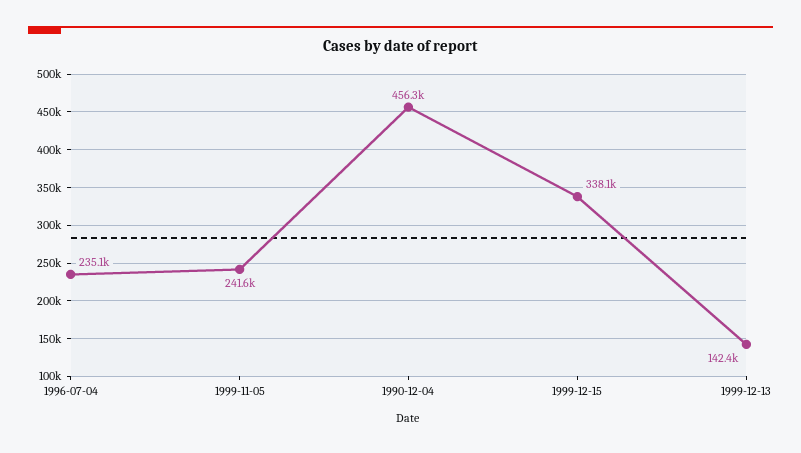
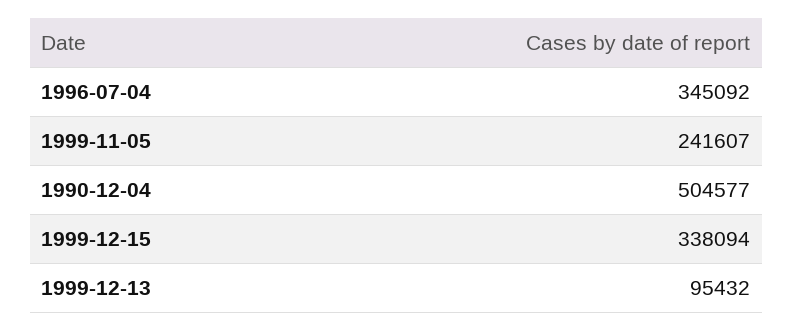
  {
-   "1996-07-04": 235100,
+   "1996-07-04": 345092,
    "1999-11-05": 241607,
-   "1990-12-04": 456300,
+   "1990-12-04": 504577,
    "1999-12-15": 338094,
-   "1999-12-13": 142400
+   "1999-12-13": 95432
  }

